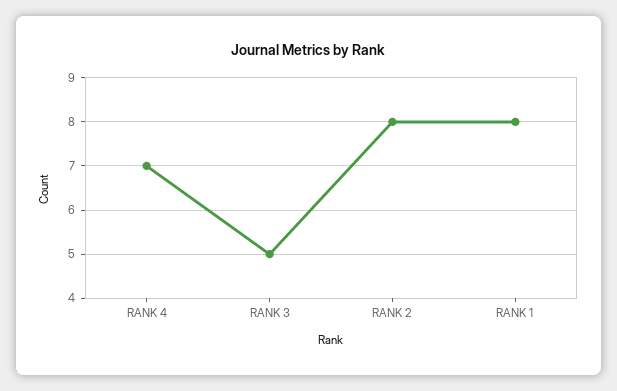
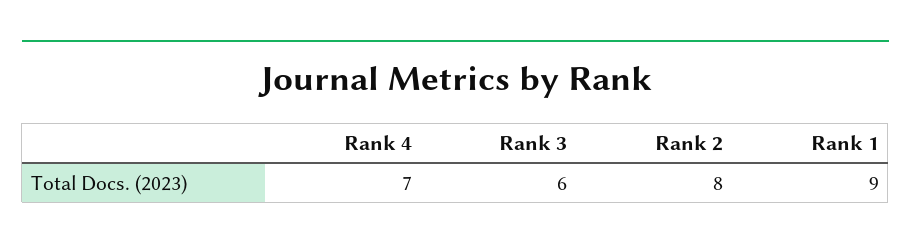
  {
    "RANK 4": 7,
-   "RANK 3": 5,
+   "RANK 3": 6,
    "RANK 2": 8,
-   "RANK 1": 8
+   "RANK 1": 9
  }

